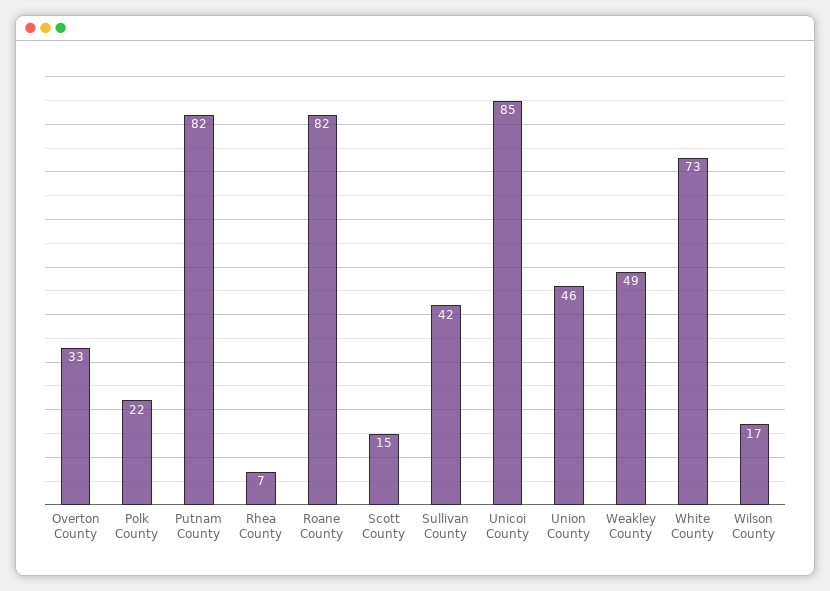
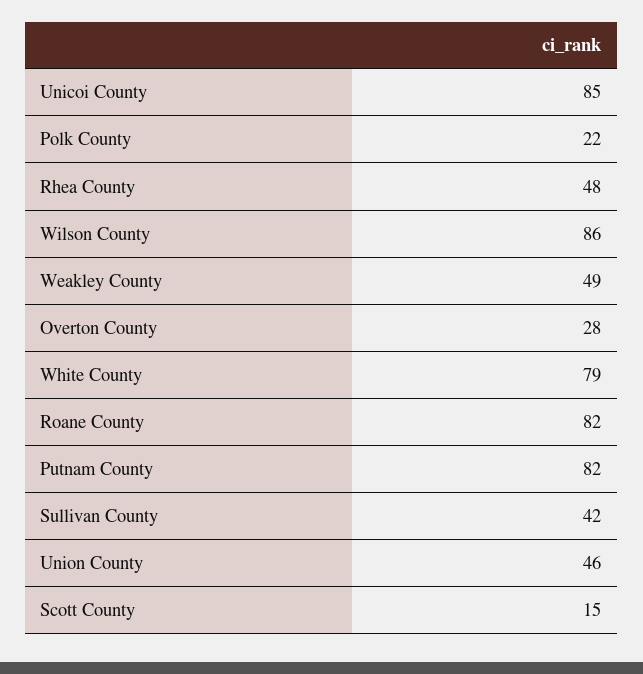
  {
-   "Overton County": 33,
+   "Overton County": 28,
    "Polk County": 22,
    "Putnam County": 82,
-   "Rhea County": 7,
+   "Rhea County": 48,
    "Roane County": 82,
    "Scott County": 15,
    "Sullivan County": 42,
    "Unicoi County": 85,
    "Union County": 46,
    "Weakley County": 49,
-   "White County": 73,
+   "White County": 79,
-   "Wilson County": 17
+   "Wilson County": 86
  }

